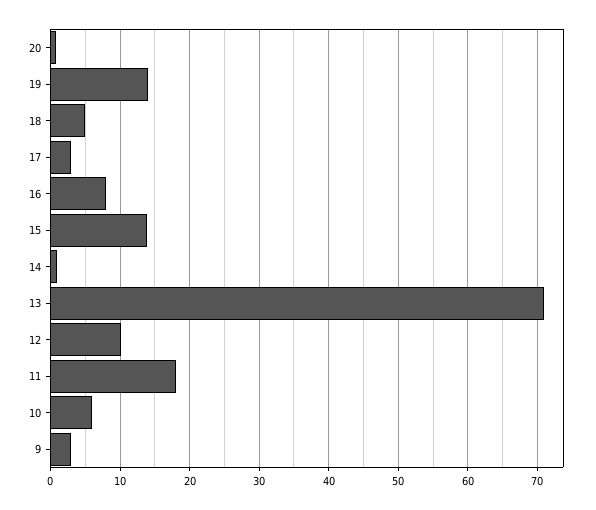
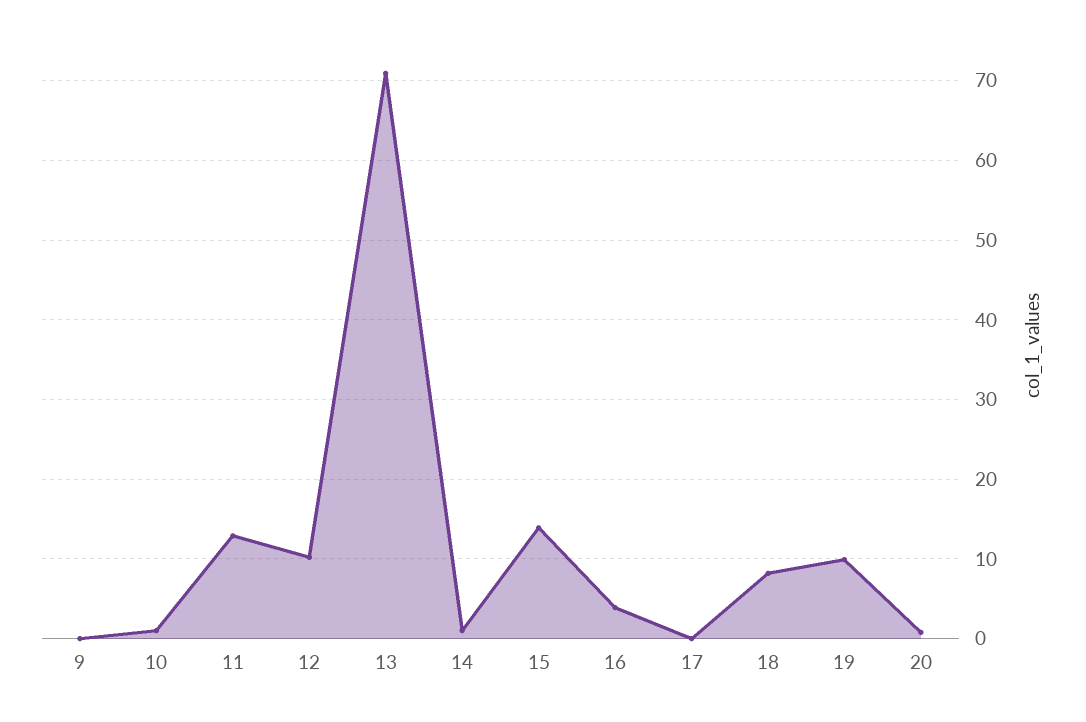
  {
    "20": 1,
-   "19": 14,
+   "19": 10,
-   "18": 5,
+   "18": 8,
-   "17": 3,
+   "17": 0,
-   "16": 8,
+   "16": 4,
    "15": 14,
    "14": 1,
    "13": 71,
    "12": 10,
-   "11": 18,
+   "11": 13,
-   "10": 6,
+   "10": 1,
-   "9": 3
+   "9": 0
  }

